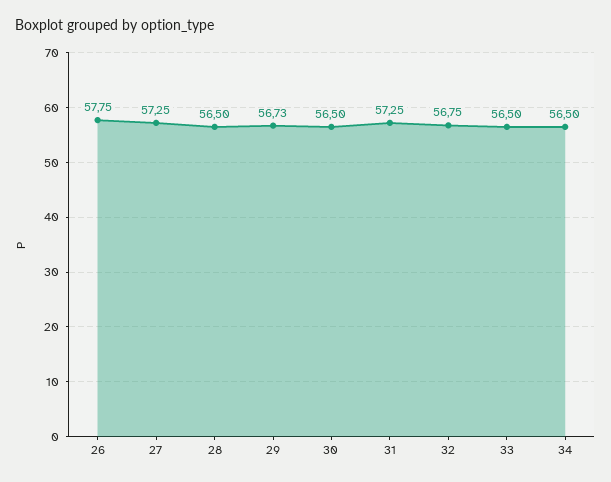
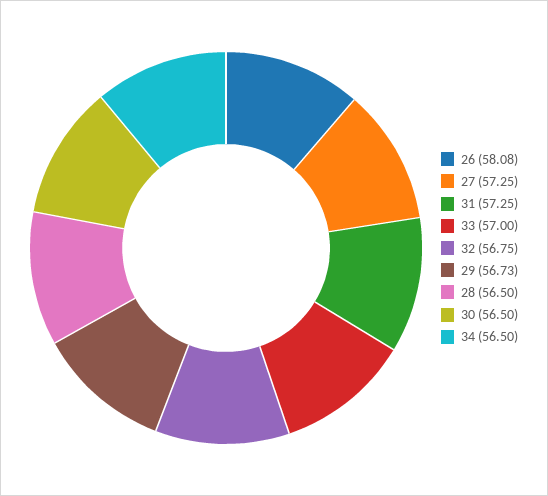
  {
-   "26": 57.75,
+   "26": 58.08,
    "27": 57.25,
    "28": 56.5,
    "29": 56.73,
    "30": 56.5,
    "31": 57.25,
    "32": 56.75,
-   "33": 56.5,
+   "33": 57,
    "34": 56.5
  }

